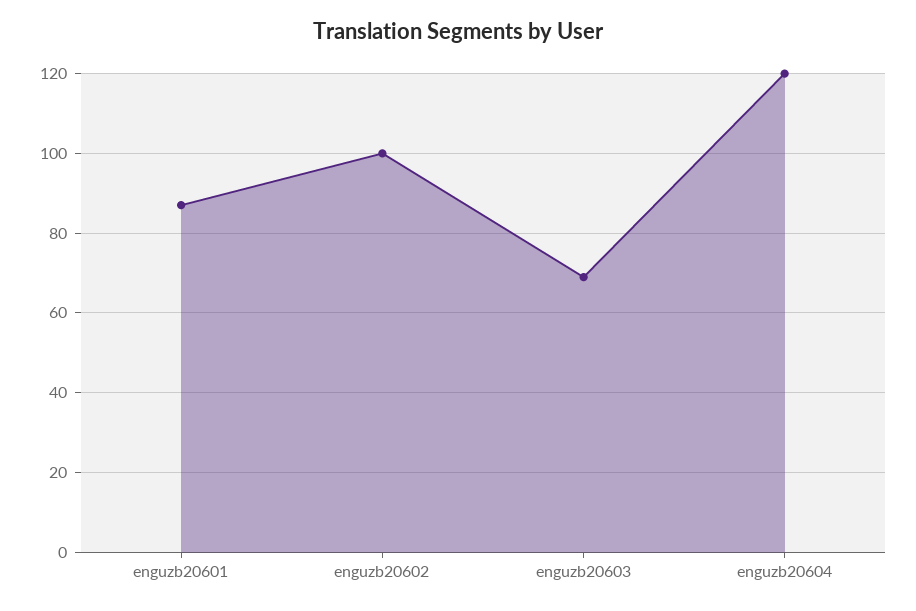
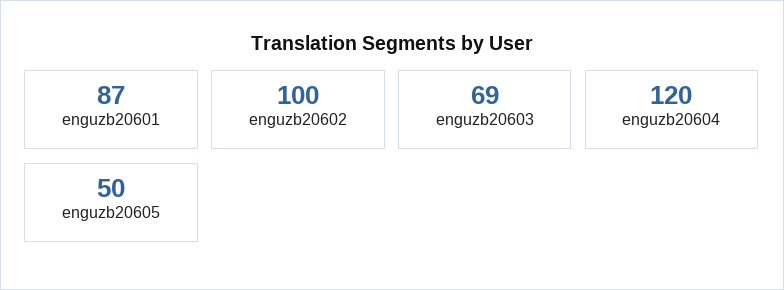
  {
    "enguzb20601": 87,
    "enguzb20602": 100,
    "enguzb20603": 69,
-   "enguzb20604": 120
+   "enguzb20604": 120,
+   "enguzb20605": 50
  }

